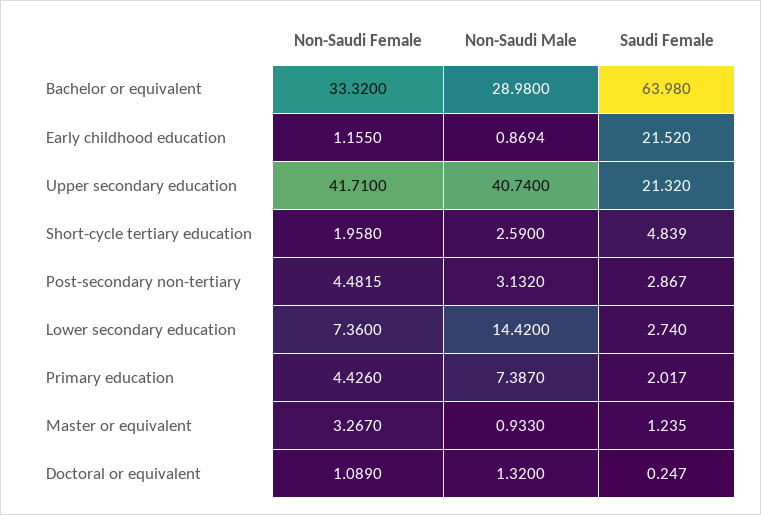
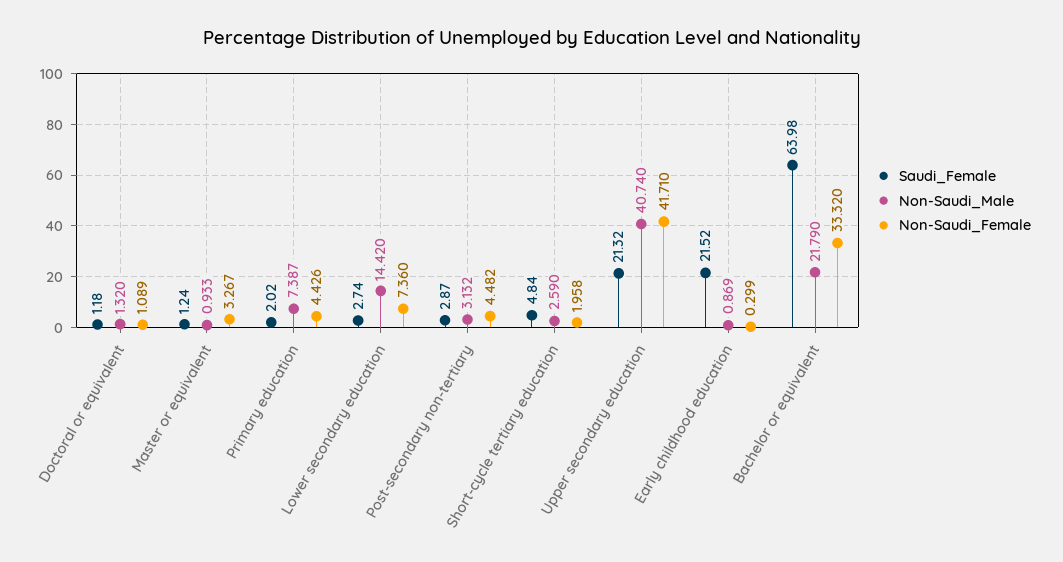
  {
    "Non-Saudi Female": {
      "Bachelor or equivalent": 33.32,
-     "Early childhood education": 1.155,
+     "Early childhood education": 0.299,
      "Upper secondary education": 41.71,
      "Short-cycle tertiary education": 1.958,
      "Post-secondary non-tertiary": 4.4815,
      "Lower secondary education": 7.36,
      "Primary education": 4.426,
      "Master or equivalent": 3.267,
      "Doctoral or equivalent": 1.089
    },
    "Non-Saudi Male": {
-     "Bachelor or equivalent": 28.98,
+     "Bachelor or equivalent": 21.79,
      "Early childhood education": 0.8694,
      "Upper secondary education": 40.74,
      "Short-cycle tertiary education": 2.59,
      "Post-secondary non-tertiary": 3.132,
      "Lower secondary education": 14.42,
      "Primary education": 7.387,
      "Master or equivalent": 0.933,
      "Doctoral or equivalent": 1.32
    },
    "Saudi Female": {
      "Bachelor or equivalent": 63.98,
      "Early childhood education": 21.52,
      "Upper secondary education": 21.32,
      "Short-cycle tertiary education": 4.839,
      "Post-secondary non-tertiary": 2.867,
      "Lower secondary education": 2.74,
      "Primary education": 2.017,
      "Master or equivalent": 1.235,
-     "Doctoral or equivalent": 0.247
+     "Doctoral or equivalent": 1.18
    }
  }

